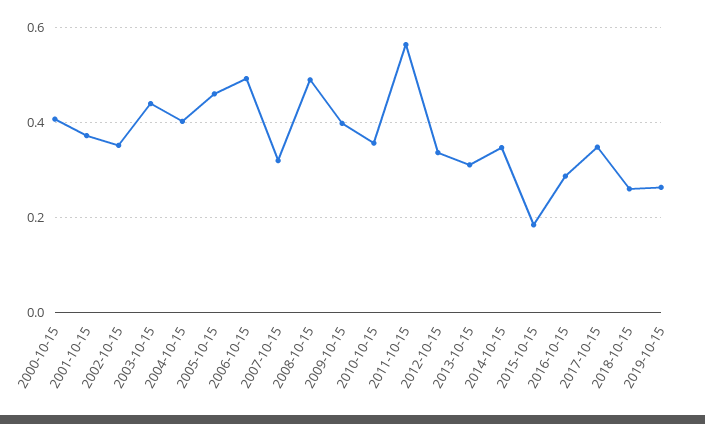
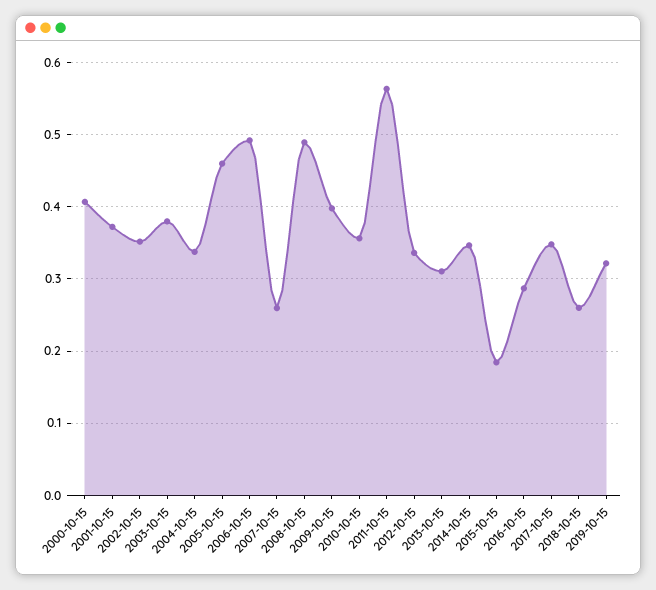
  {
    "2000-10-15": 0.41,
    "2001-10-15": 0.37,
    "2002-10-15": 0.35,
-   "2003-10-15": 0.44,
+   "2003-10-15": 0.38,
-   "2004-10-15": 0.4,
+   "2004-10-15": 0.34,
    "2005-10-15": 0.46,
    "2006-10-15": 0.49,
-   "2007-10-15": 0.32,
+   "2007-10-15": 0.26,
    "2008-10-15": 0.49,
    "2009-10-15": 0.4,
    "2010-10-15": 0.36,
    "2011-10-15": 0.56,
    "2012-10-15": 0.34,
    "2013-10-15": 0.31,
    "2014-10-15": 0.35,
    "2015-10-15": 0.18,
    "2016-10-15": 0.29,
    "2017-10-15": 0.35,
    "2018-10-15": 0.26,
-   "2019-10-15": 0.26
+   "2019-10-15": 0.32
  }

